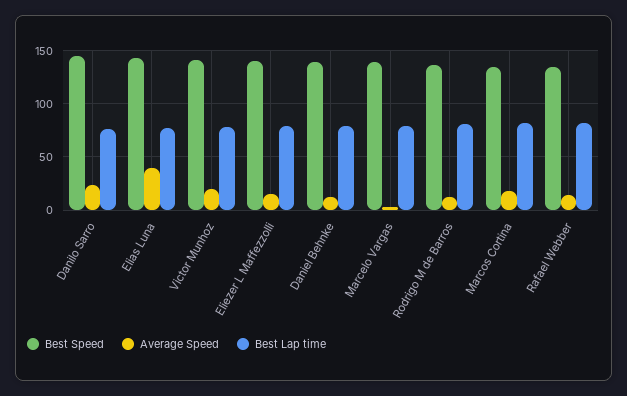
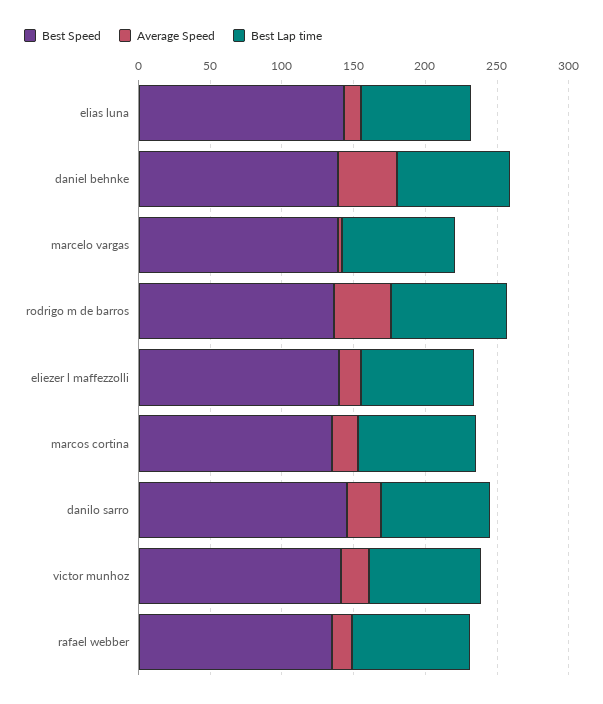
  {
    "Best Speed": {
      "Danilo Sarro": 150,
      "Elias Luna": 140,
      "Victor Munhoz": 140,
      "Eliezer L Maffezzolli": 140,
      "Daniel Behnke": 140,
      "Marcelo Vargas": 140,
      "Rodrigo M de Barros": 140,
      "Marcos Cortina": 140,
      "Rafael Webber": 140
    },
    "Average Speed": {
      "Danilo Sarro": 20,
-     "Elias Luna": 40,
+     "Elias Luna": 10,
      "Victor Munhoz": 20,
      "Eliezer L Maffezzolli": 20,
-     "Daniel Behnke": 10,
+     "Daniel Behnke": 40,
      "Marcelo Vargas": 0,
-     "Rodrigo M de Barros": 10,
+     "Rodrigo M de Barros": 40,
      "Marcos Cortina": 20,
      "Rafael Webber": 10
    },
    "Best Lap time": {
      "Danilo Sarro": 80,
      "Elias Luna": 80,
      "Victor Munhoz": 80,
      "Eliezer L Maffezzolli": 80,
      "Daniel Behnke": 80,
      "Marcelo Vargas": 80,
      "Rodrigo M de Barros": 80,
      "Marcos Cortina": 80,
      "Rafael Webber": 80
    }
  }

